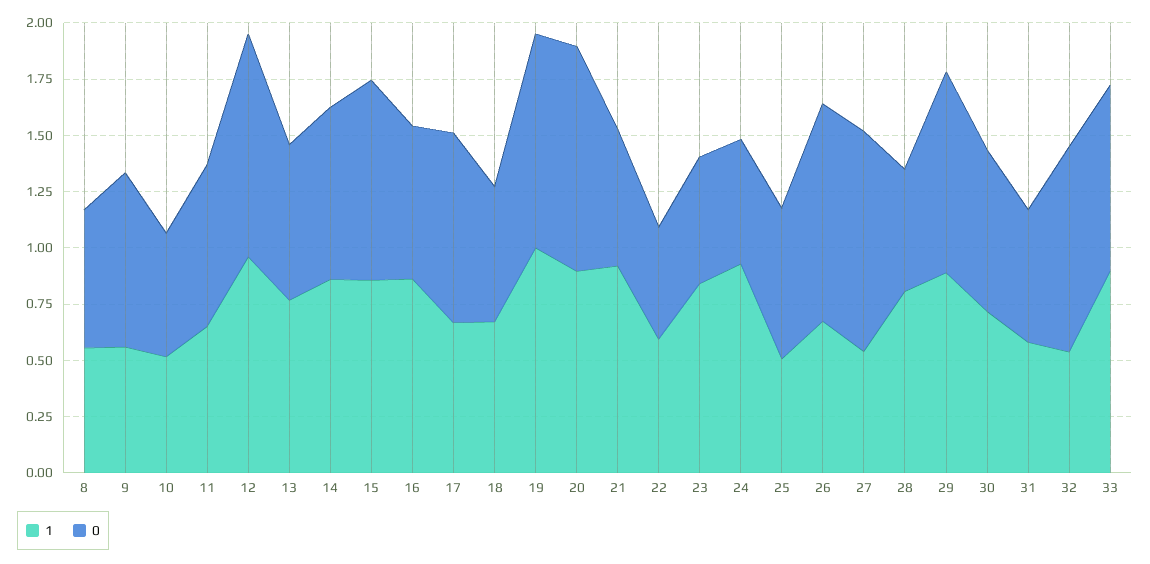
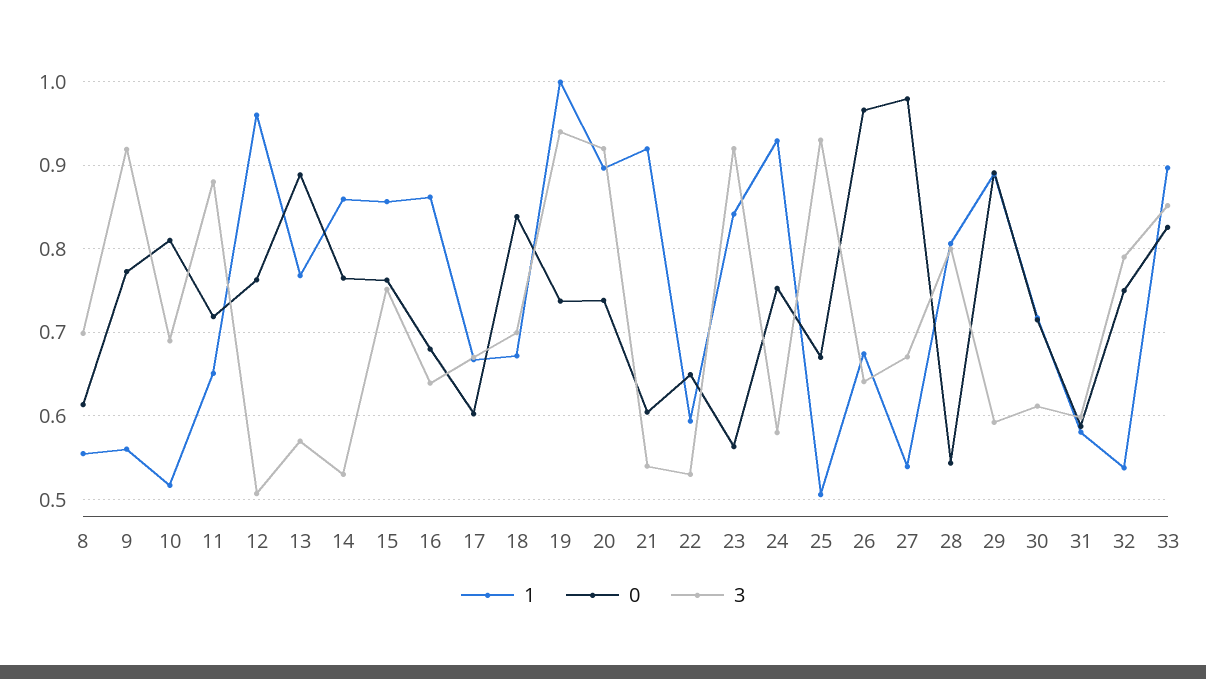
  {
    "1": {
      "8": 0.55,
      "9": 0.56,
      "10": 0.52,
      "11": 0.65,
      "12": 0.96,
      "13": 0.77,
      "14": 0.86,
      "15": 0.86,
      "16": 0.86,
      "17": 0.67,
      "18": 0.67,
      "19": 1,
      "20": 0.9,
      "21": 0.92,
      "22": 0.59,
      "23": 0.84,
      "24": 0.93,
      "25": 0.51,
      "26": 0.67,
      "27": 0.54,
      "28": 0.81,
      "29": 0.89,
      "30": 0.72,
      "31": 0.58,
      "32": 0.54,
      "33": 0.9
    },
    "0": {
      "8": 0.61,
      "9": 0.77,
-     "10": 0.55,
+     "10": 0.81,
      "11": 0.72,
-     "12": 1,
+     "12": 0.76,
-     "13": 0.7,
+     "13": 0.89,
      "14": 0.77,
-     "15": 0.9,
+     "15": 0.76,
      "16": 0.68,
-     "17": 0.85,
+     "17": 0.6,
-     "18": 0.6,
+     "18": 0.84,
-     "19": 0.95,
+     "19": 0.74,
-     "20": 1,
+     "20": 0.74,
      "21": 0.6,
-     "22": 0.5,
+     "22": 0.65,
      "23": 0.56,
-     "24": 0.55,
+     "24": 0.75,
      "25": 0.67,
      "26": 0.97,
      "27": 0.98,
      "28": 0.54,
      "29": 0.89,
      "30": 0.72,
      "31": 0.59,
-     "32": 0.9,
+     "32": 0.75,
      "33": 0.83
-   }
+   },
+   "3": {
+     "8": 0.7,
+     "9": 0.92,
+     "10": 0.69,
+     "11": 0.88,
+     "12": 0.51,
+     "13": 0.57,
+     "14": 0.53,
+     "15": 0.75,
+     "16": 0.64,
+     "17": 0.67,
+     "18": 0.7,
+     "19": 0.94,
+     "20": 0.92,
+     "21": 0.54,
+     "22": 0.53,
+     "23": 0.92,
+     "24": 0.58,
+     "25": 0.93,
+     "26": 0.64,
+     "27": 0.67,
+     "28": 0.8,
+     "29": 0.59,
+     "30": 0.61,
+     "31": 0.6,
+     "32": 0.79,
+     "33": 0.85
+   }
  }

